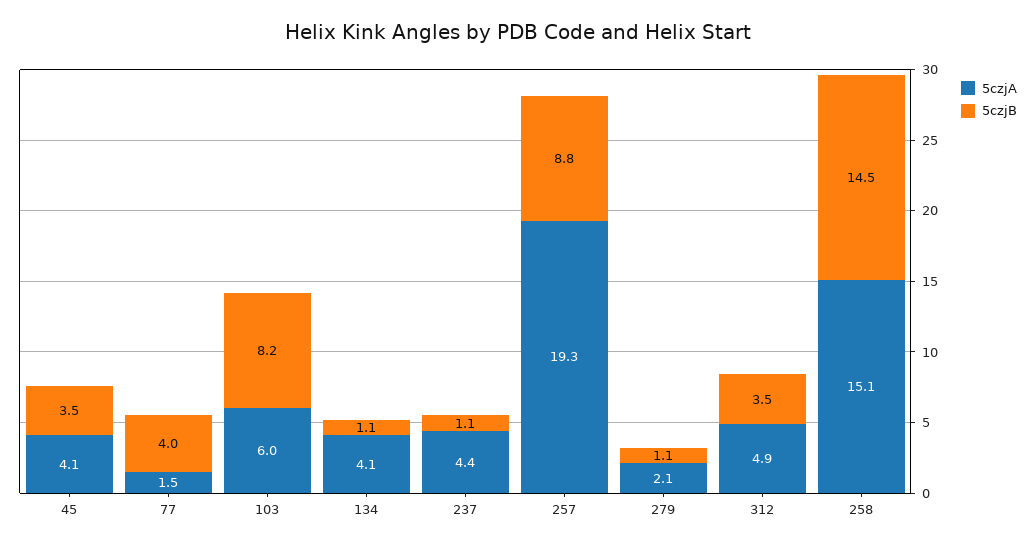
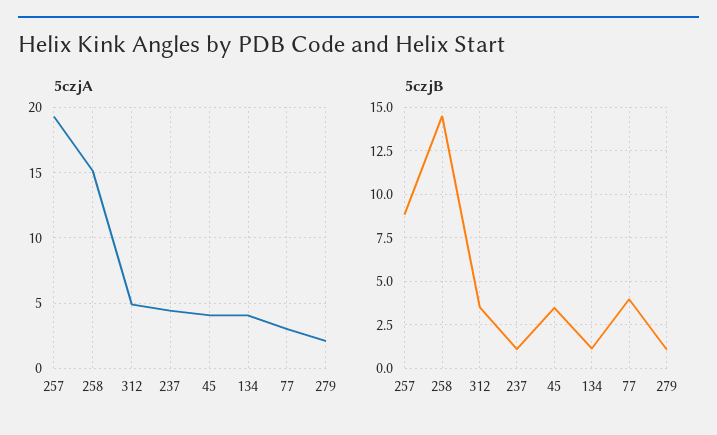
  {
    "5czjA": {
      "45": 4.1,
-     "77": 1.5,
+     "77": 3,
-     "103": 6,
      "134": 4.1,
      "237": 4.4,
      "257": 19.3,
      "279": 2.1,
      "312": 4.9,
      "258": 15.1
    },
    "5czjB": {
      "45": 3.5,
      "77": 4,
-     "103": 8.2,
      "134": 1.1,
      "237": 1.1,
      "257": 8.8,
      "279": 1.1,
      "312": 3.5,
      "258": 14.5
    }
  }

